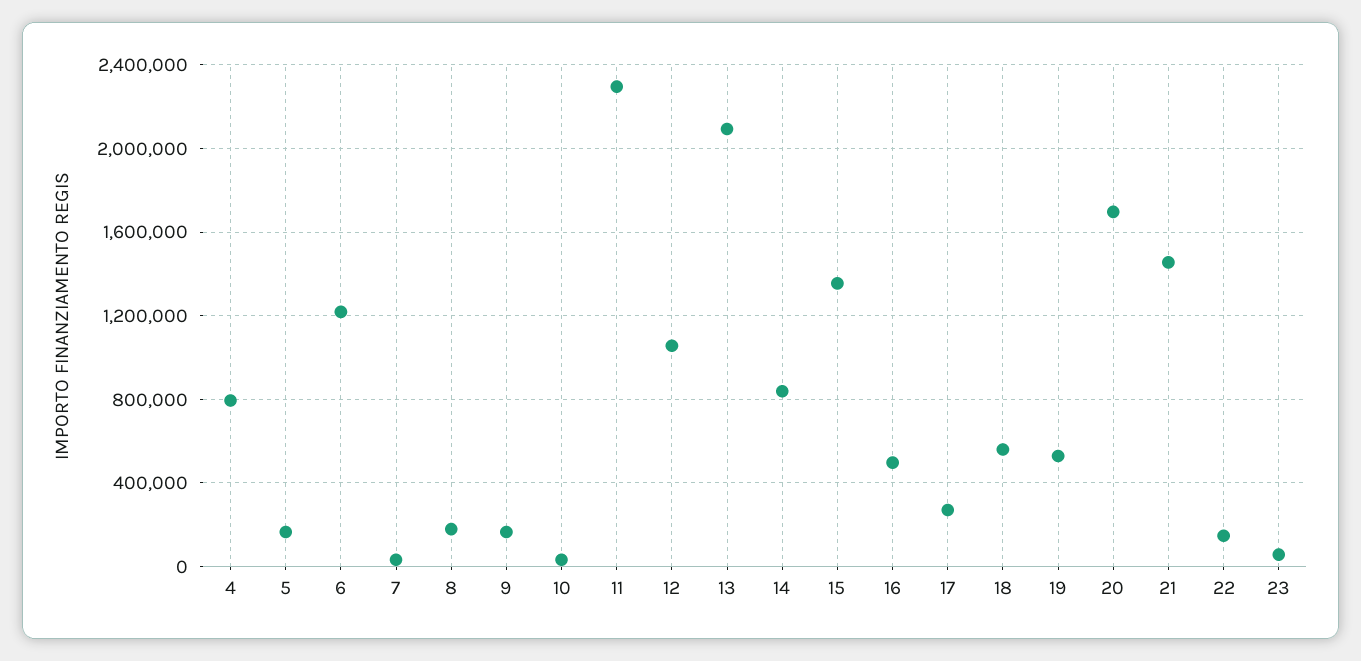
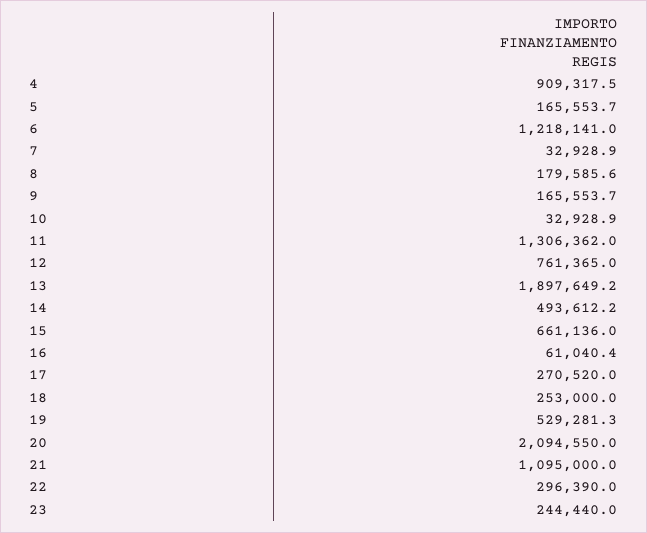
  {
-   "4": 800000,
+   "4": 909317.5,
    "5": 165553.7,
    "6": 1218141,
    "7": 32928.9,
    "8": 179585.6,
    "9": 165553.7,
    "10": 32928.9,
-   "11": 2300000,
+   "11": 1306362,
-   "12": 1050000,
+   "12": 761365,
-   "13": 2100000,
+   "13": 1897649.2,
-   "14": 850000,
+   "14": 493612.2,
-   "15": 1350000,
+   "15": 661136,
-   "16": 500000,
+   "16": 61040.4,
    "17": 270520,
-   "18": 550000,
+   "18": 253000,
    "19": 529281.3,
-   "20": 1700000,
+   "20": 2094550,
-   "21": 1450000,
+   "21": 1095000,
-   "22": 150000,
+   "22": 296390,
-   "23": 50000
+   "23": 244440
  }

